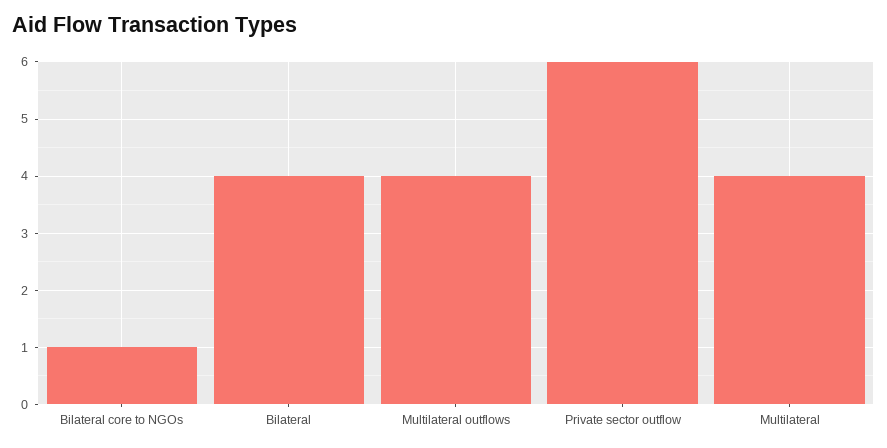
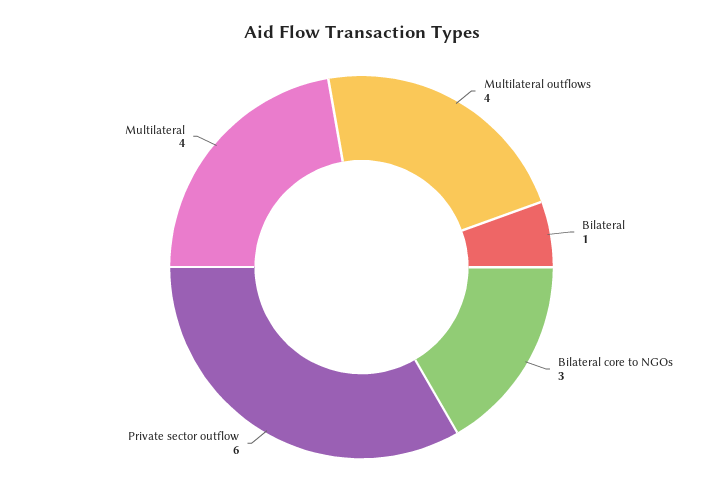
  {
-   "Bilateral core to NGOs": 1,
+   "Bilateral core to NGOs": 3,
-   "Bilateral": 4,
+   "Bilateral": 1,
    "Multilateral outflows": 4,
    "Private sector outflow": 6,
    "Multilateral": 4
  }

